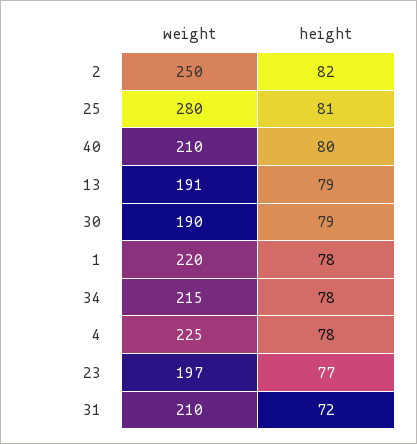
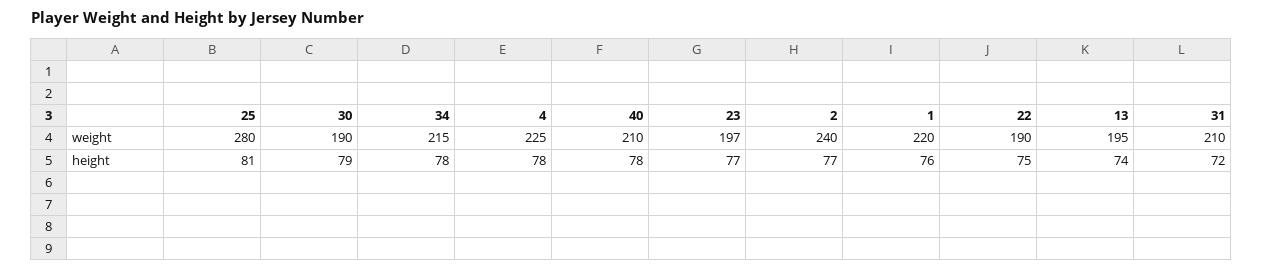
  {
    "weight": {
-     "2": 250,
+     "2": 240,
      "25": 280,
      "40": 210,
-     "13": 191,
+     "13": 195,
      "30": 190,
      "1": 220,
      "34": 215,
      "4": 225,
      "23": 197,
-     "31": 210
+     "31": 210,
+     "22": 190
    },
    "height": {
-     "2": 82,
+     "2": 77,
      "25": 81,
-     "40": 80,
+     "40": 78,
-     "13": 79,
+     "13": 74,
      "30": 79,
-     "1": 78,
+     "1": 76,
      "34": 78,
      "4": 78,
      "23": 77,
-     "31": 72
+     "31": 72,
+     "22": 75
    }
  }

